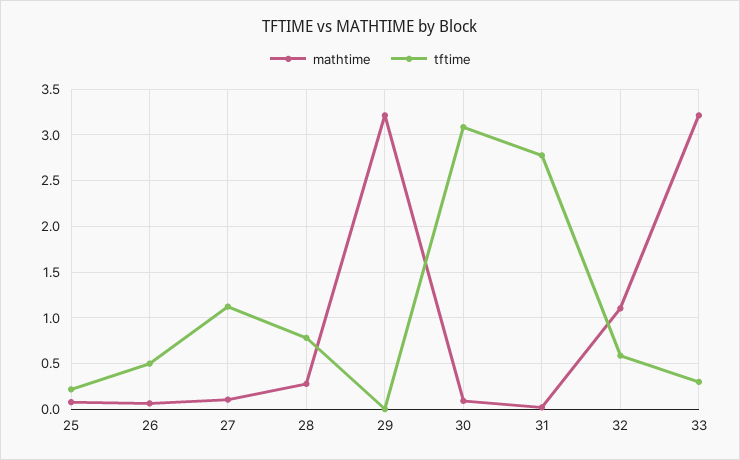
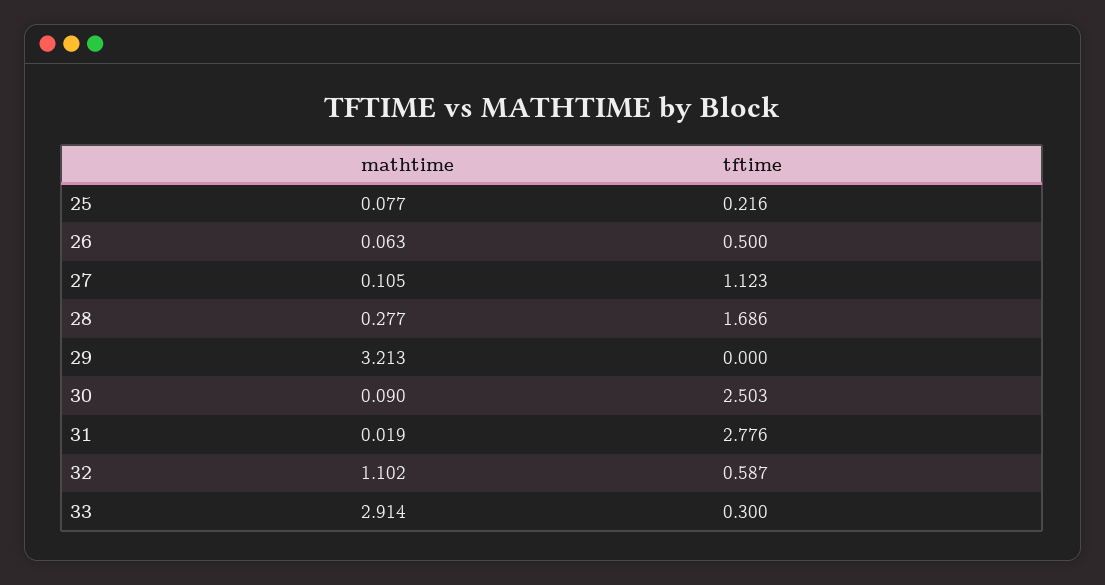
  {
    "mathtime": {
      "25": 0.077,
      "26": 0.063,
      "27": 0.105,
      "28": 0.277,
      "29": 3.213,
      "30": 0.09,
      "31": 0.019,
      "32": 1.102,
-     "33": 3.2
+     "33": 2.914
    },
    "tftime": {
      "25": 0.216,
      "26": 0.5,
      "27": 1.123,
-     "28": 0.8,
+     "28": 1.686,
      "29": 0,
-     "30": 3.1,
+     "30": 2.503,
      "31": 2.776,
      "32": 0.587,
      "33": 0.3
    }
  }

